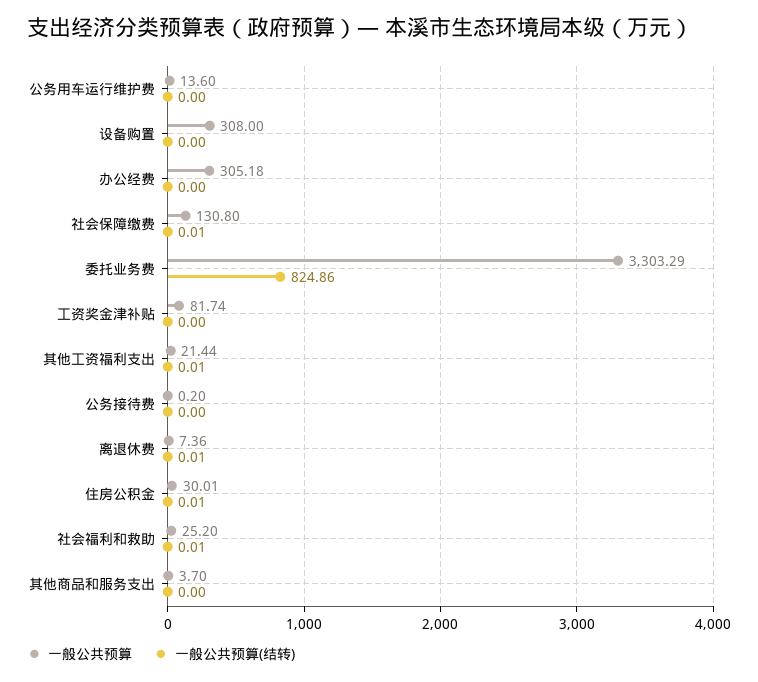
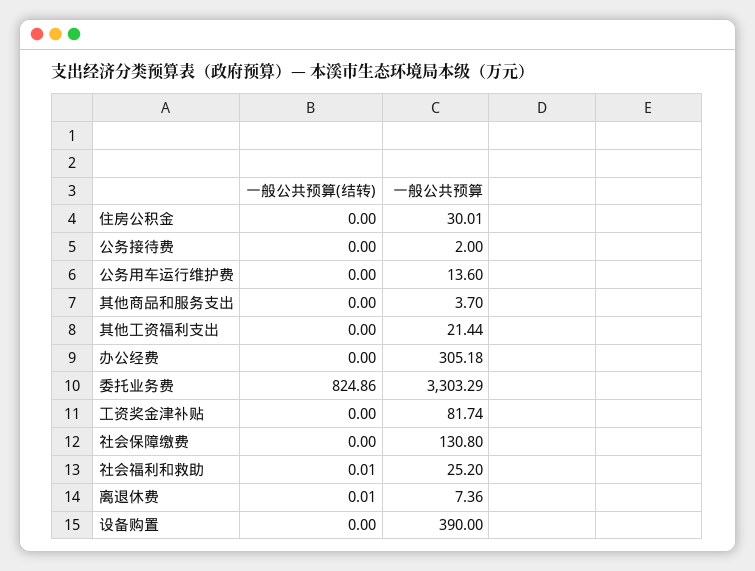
  {
    "一般公共预算": {
      "公务用车运行维护费": 13.6,
-     "设备购置": 308,
+     "设备购置": 390,
      "办公经费": 305.18,
      "社会保障缴费": 130.8,
      "委托业务费": 3303.29,
      "工资奖金津补贴": 81.74,
      "其他工资福利支出": 21.44,
-     "公务接待费": 0.2,
+     "公务接待费": 2,
      "离退休费": 7.36,
      "住房公积金": 30.01,
      "社会福利和救助": 25.2,
      "其他商品和服务支出": 3.7
    },
    "一般公共预算(结转)": {
      "公务用车运行维护费": 0,
      "设备购置": 0,
      "办公经费": 0,
-     "社会保障缴费": 0.01,
+     "社会保障缴费": 0,
      "委托业务费": 824.86,
      "工资奖金津补贴": 0,
-     "其他工资福利支出": 0.01,
+     "其他工资福利支出": 0,
      "公务接待费": 0,
      "离退休费": 0.01,
-     "住房公积金": 0.01,
+     "住房公积金": 0,
      "社会福利和救助": 0.01,
      "其他商品和服务支出": 0
    }
  }

